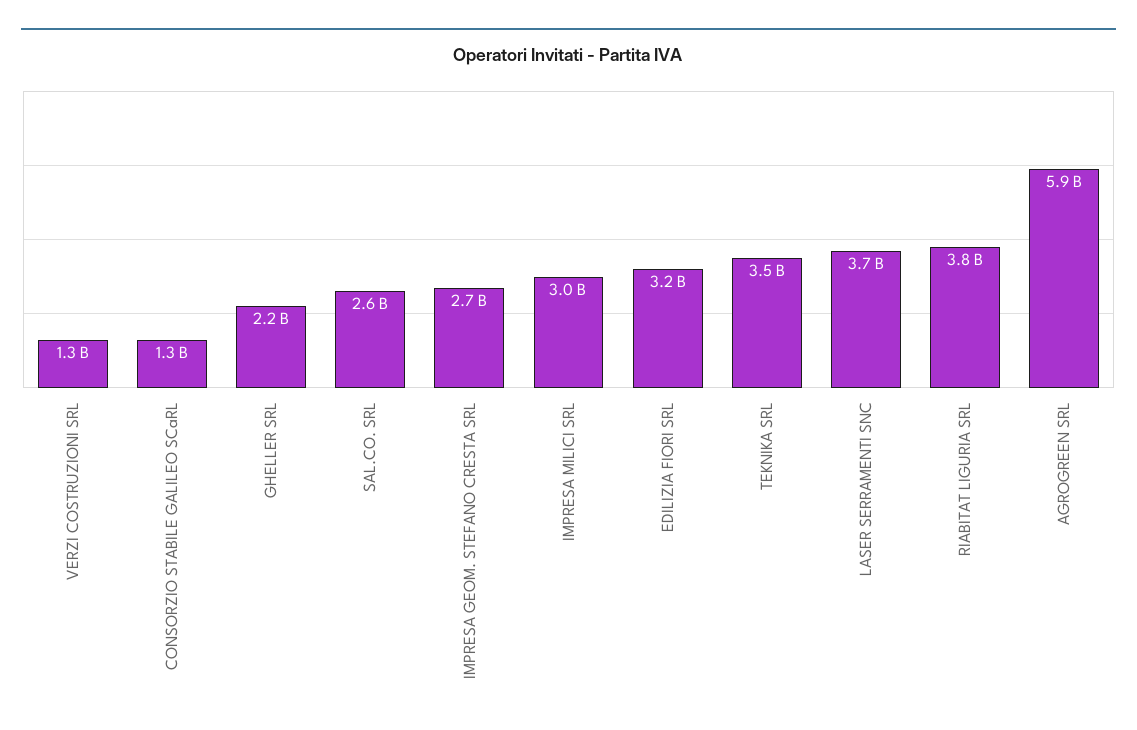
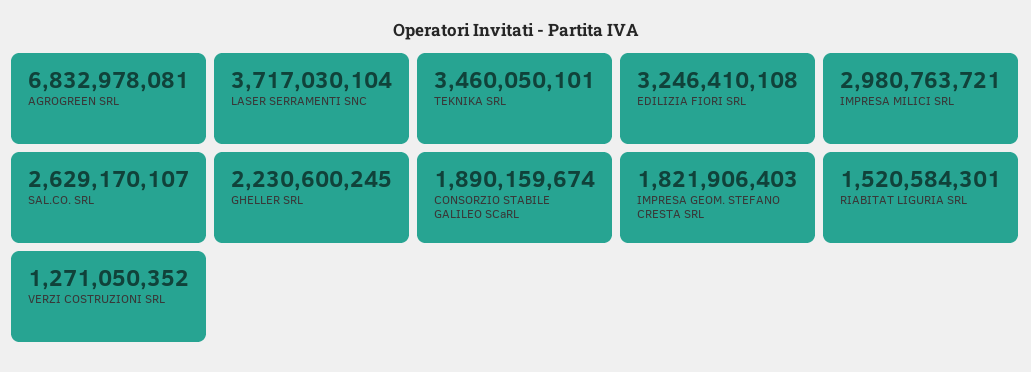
  {
    "VERZI COSTRUZIONI SRL": 1271050352,
-   "CONSORZIO STABILE GALILEO SCaRL": 1300000000,
+   "CONSORZIO STABILE GALILEO SCaRL": 1890159674,
    "GHELLER SRL": 2230600245,
    "SAL.CO. SRL": 2629170107,
-   "IMPRESA GEOM. STEFANO CRESTA SRL": 2700000000,
+   "IMPRESA GEOM. STEFANO CRESTA SRL": 1821906403,
    "IMPRESA MILICI SRL": 2980763721,
    "EDILIZIA FIORI SRL": 3246410108,
    "TEKNIKA SRL": 3460050101,
    "LASER SERRAMENTI SNC": 3717030104,
-   "RIABITAT LIGURIA SRL": 3800000000,
+   "RIABITAT LIGURIA SRL": 1520584301,
-   "AGROGREEN SRL": 5900000000
+   "AGROGREEN SRL": 6832978081
  }

